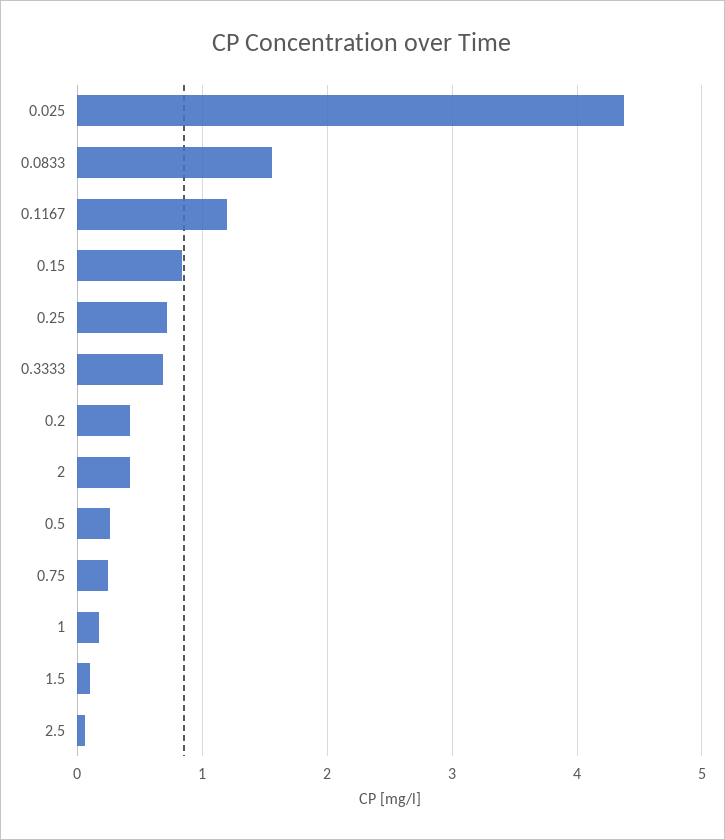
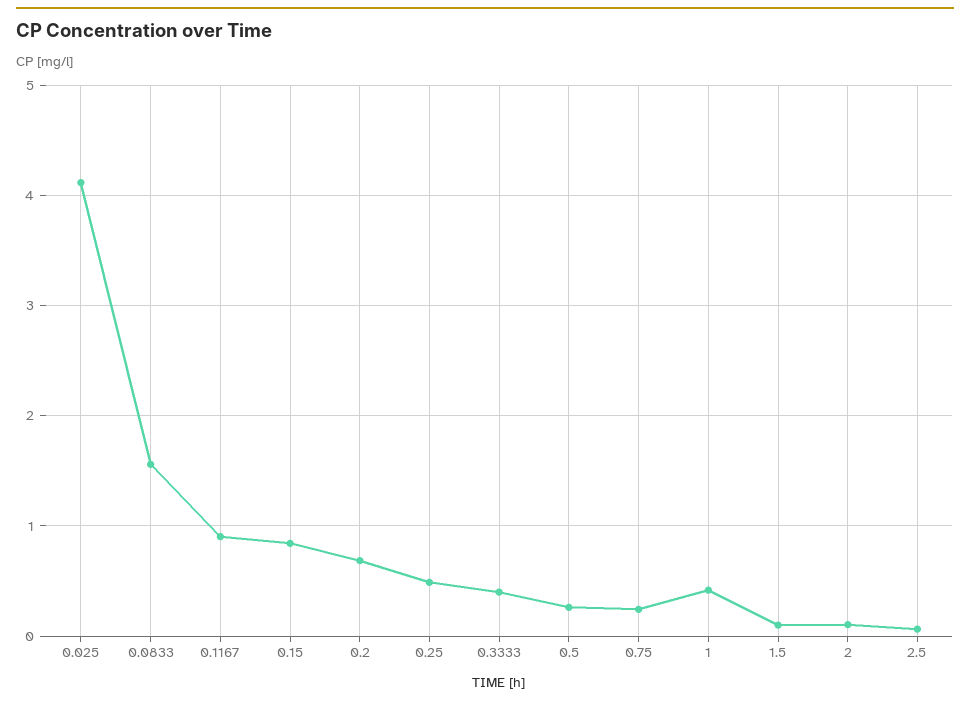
  {
-   "0.025": 4.4,
+   "0.025": 4.1,
    "0.0833": 1.6,
-   "0.1167": 1.2,
+   "0.1167": 0.9,
    "0.15": 0.8,
-   "0.25": 0.7,
+   "0.25": 0.5,
-   "0.3333": 0.7,
+   "0.3333": 0.4,
-   "0.2": 0.4,
+   "0.2": 0.7,
-   "2": 0.4,
+   "2": 0.1,
    "0.5": 0.3,
    "0.75": 0.2,
-   "1": 0.2,
+   "1": 0.4,
    "1.5": 0.1,
    "2.5": 0.1
  }

